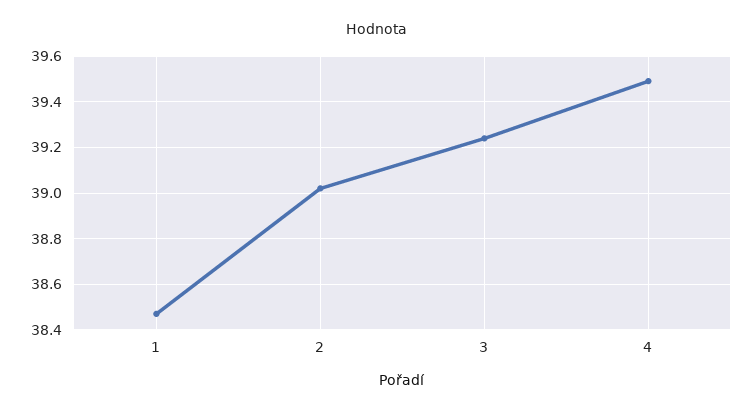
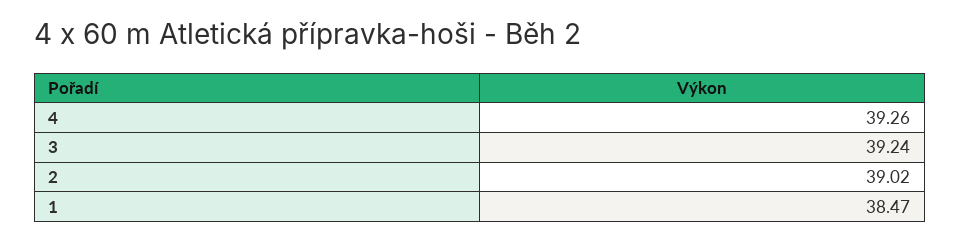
  {
    "1": 38.47,
    "2": 39.02,
    "3": 39.24,
-   "4": 39.5
+   "4": 39.26
  }

